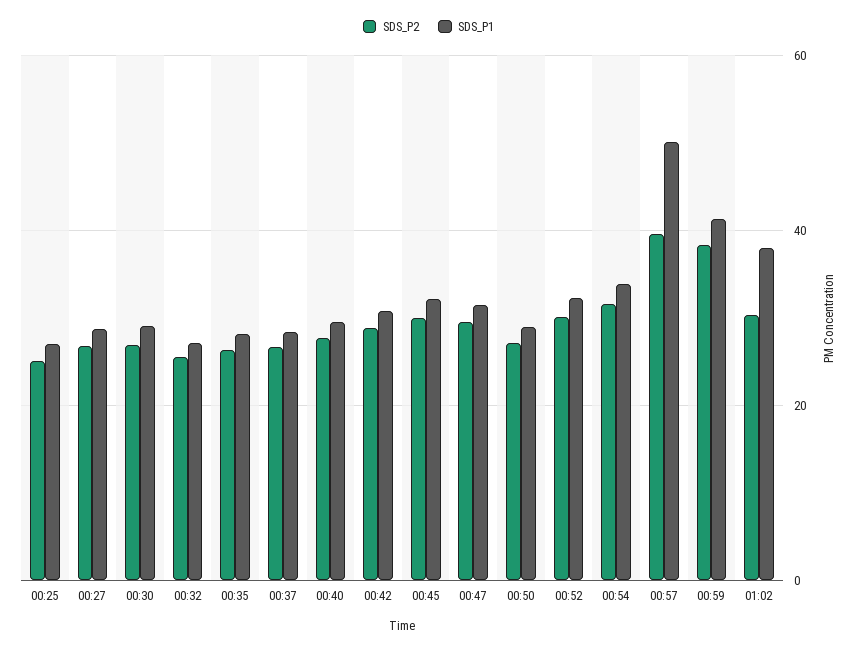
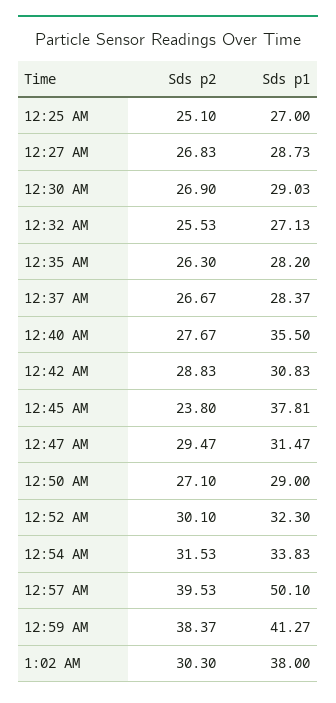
  {
    "SDS_P2": {
      "00:25": 25.1,
      "00:27": 26.83,
      "00:30": 26.9,
      "00:32": 25.53,
      "00:35": 26.3,
      "00:37": 26.67,
      "00:40": 27.67,
      "00:42": 28.83,
-     "00:45": 30,
+     "00:45": 23.8,
      "00:47": 29.47,
      "00:50": 27.1,
      "00:52": 30.1,
      "00:54": 31.53,
      "00:57": 39.53,
      "00:59": 38.37,
      "01:02": 30.3
    },
    "SDS_P1": {
      "00:25": 27,
      "00:27": 28.73,
      "00:30": 29.03,
      "00:32": 27.13,
      "00:35": 28.2,
      "00:37": 28.37,
-     "00:40": 30,
+     "00:40": 35.5,
      "00:42": 30.83,
-     "00:45": 32,
+     "00:45": 37.81,
      "00:47": 31.47,
      "00:50": 29,
      "00:52": 32.3,
      "00:54": 33.83,
      "00:57": 50.1,
      "00:59": 41.27,
      "01:02": 38
    }
  }

